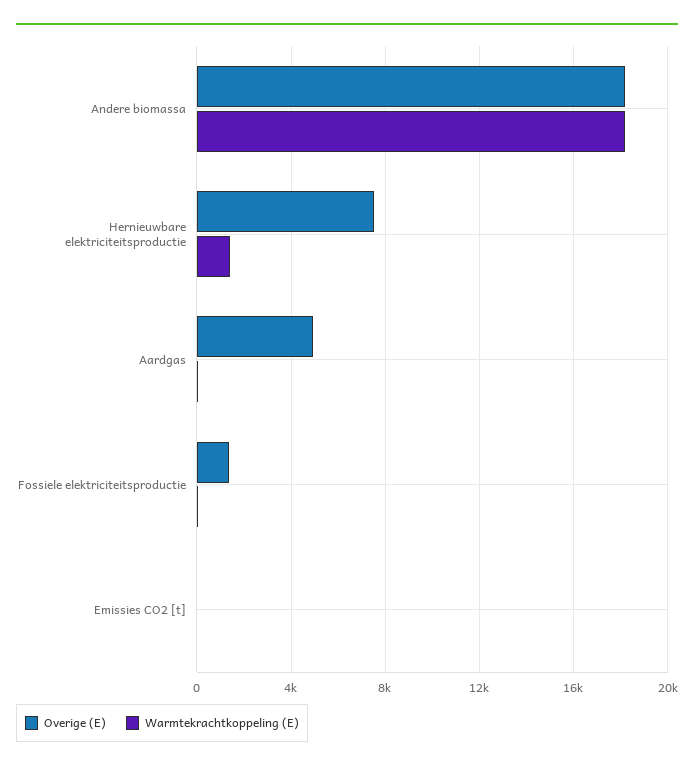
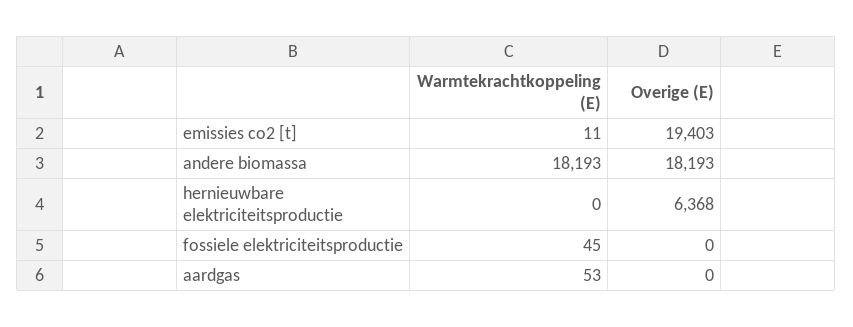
  {
    "Overige (E)": {
      "Andere biomassa": 18193,
-     "Hernieuwbare elektriciteitsproductie": 7500,
+     "Hernieuwbare elektriciteitsproductie": 6368,
-     "Aardgas": 5000,
+     "Aardgas": 0,
-     "Fossiele elektriciteitsproductie": 1500,
+     "Fossiele elektriciteitsproductie": 0,
-     "Emissies CO2 [t]": 0
+     "Emissies CO2 [t]": 19403
    },
    "Warmtekrachtkoppeling (E)": {
      "Andere biomassa": 18193,
-     "Hernieuwbare elektriciteitsproductie": 1500,
+     "Hernieuwbare elektriciteitsproductie": 0,
      "Aardgas": 53,
      "Fossiele elektriciteitsproductie": 45,
      "Emissies CO2 [t]": 11
    }
  }

